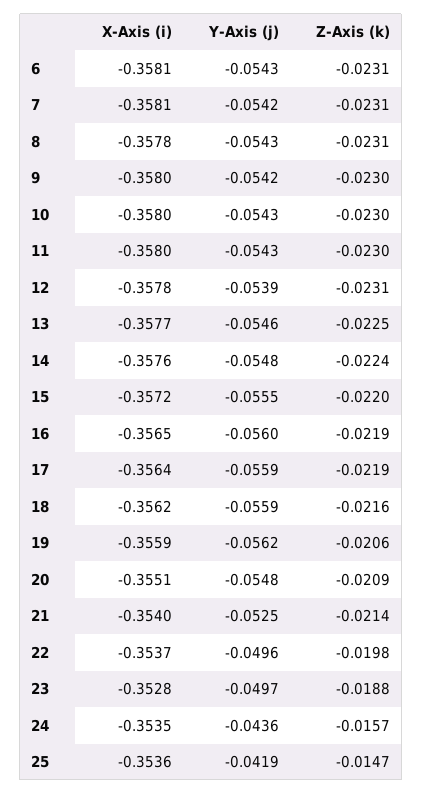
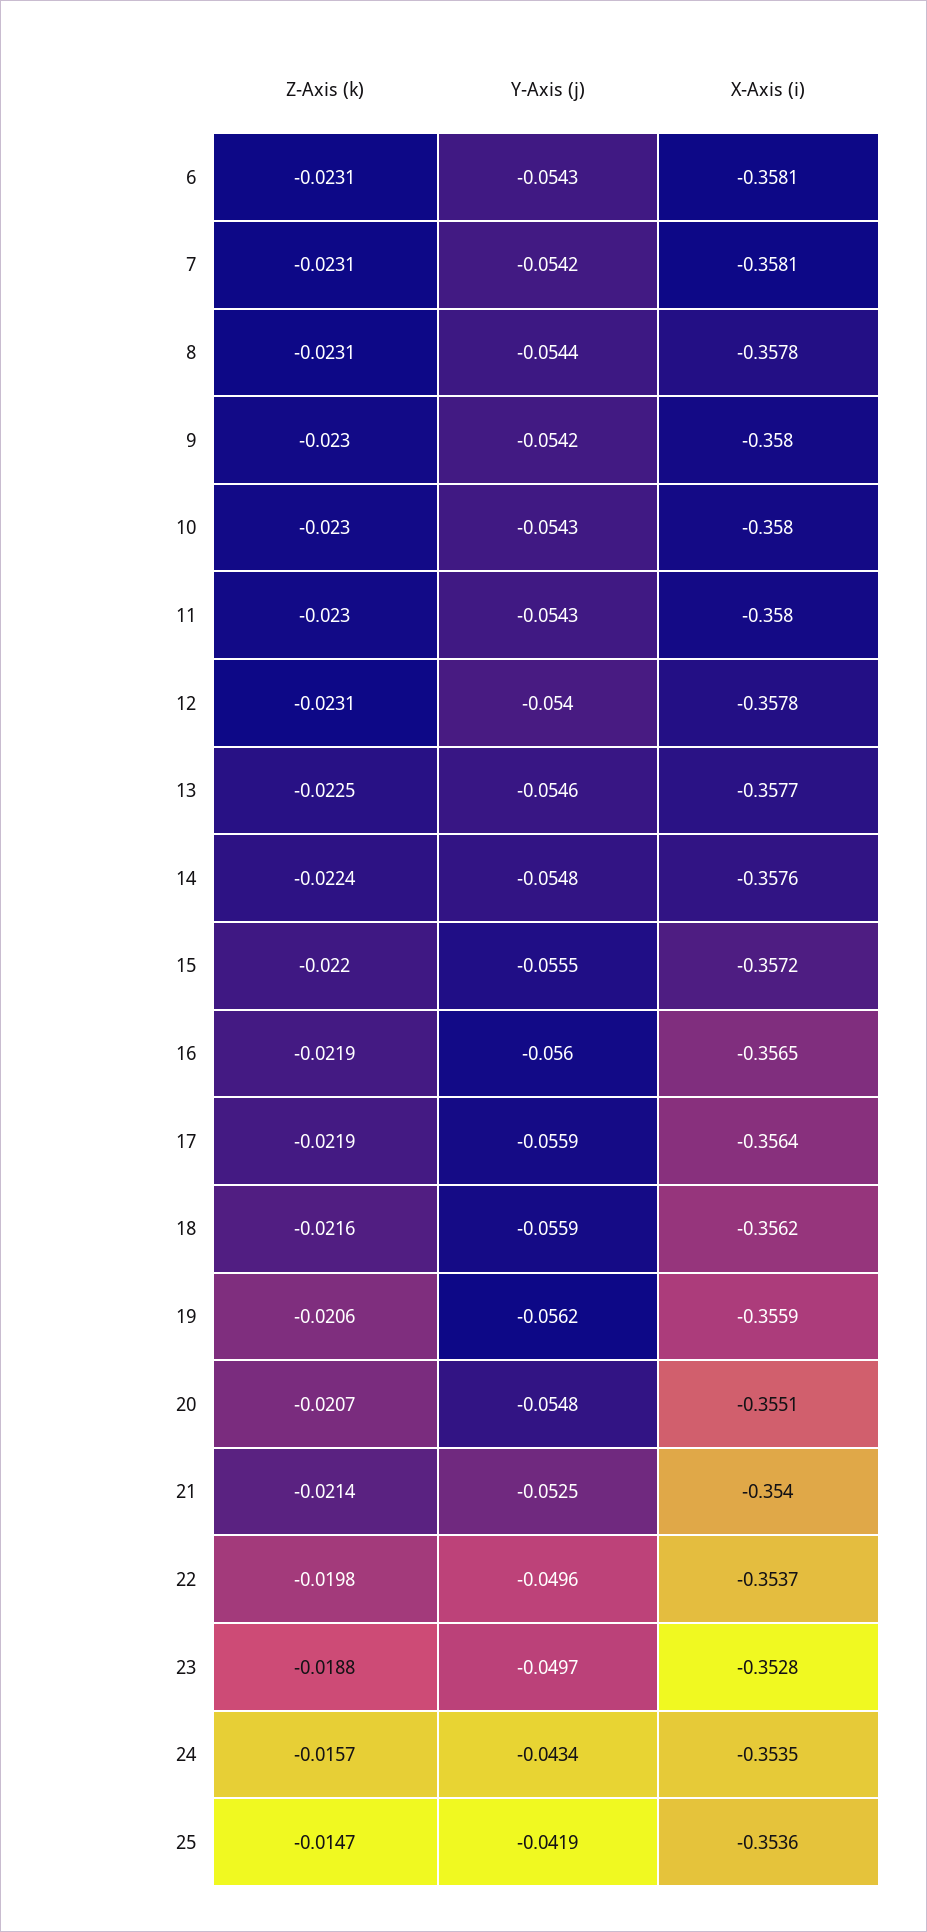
  {
    "X-Axis (i)": {
      "6": -0.3581,
      "7": -0.3581,
      "8": -0.3578,
      "9": -0.358,
      "10": -0.358,
      "11": -0.358,
      "12": -0.3578,
      "13": -0.3577,
      "14": -0.3576,
      "15": -0.3572,
      "16": -0.3565,
      "17": -0.3564,
      "18": -0.3562,
      "19": -0.3559,
      "20": -0.3551,
      "21": -0.354,
      "22": -0.3537,
      "23": -0.3528,
      "24": -0.3535,
      "25": -0.3536
    },
    "Y-Axis (j)": {
      "6": -0.0543,
      "7": -0.0542,
-     "8": -0.0543,
+     "8": -0.0544,
      "9": -0.0542,
      "10": -0.0543,
      "11": -0.0543,
-     "12": -0.0539,
+     "12": -0.054,
      "13": -0.0546,
      "14": -0.0548,
      "15": -0.0555,
      "16": -0.056,
      "17": -0.0559,
      "18": -0.0559,
      "19": -0.0562,
      "20": -0.0548,
      "21": -0.0525,
      "22": -0.0496,
      "23": -0.0497,
-     "24": -0.0436,
+     "24": -0.0434,
      "25": -0.0419
    },
    "Z-Axis (k)": {
      "6": -0.0231,
      "7": -0.0231,
      "8": -0.0231,
      "9": -0.023,
      "10": -0.023,
      "11": -0.023,
      "12": -0.0231,
      "13": -0.0225,
      "14": -0.0224,
      "15": -0.022,
      "16": -0.0219,
      "17": -0.0219,
      "18": -0.0216,
      "19": -0.0206,
-     "20": -0.0209,
+     "20": -0.0207,
      "21": -0.0214,
      "22": -0.0198,
      "23": -0.0188,
      "24": -0.0157,
      "25": -0.0147
    }
  }

